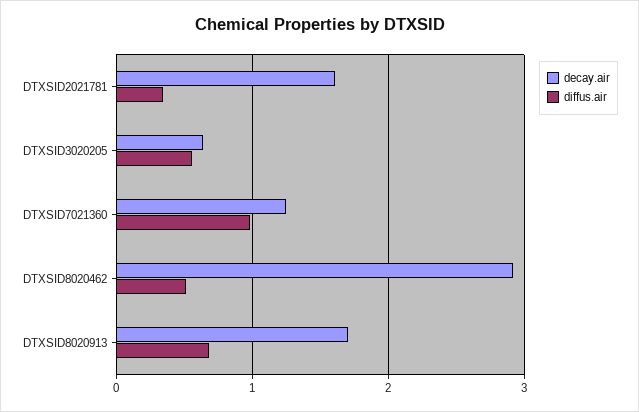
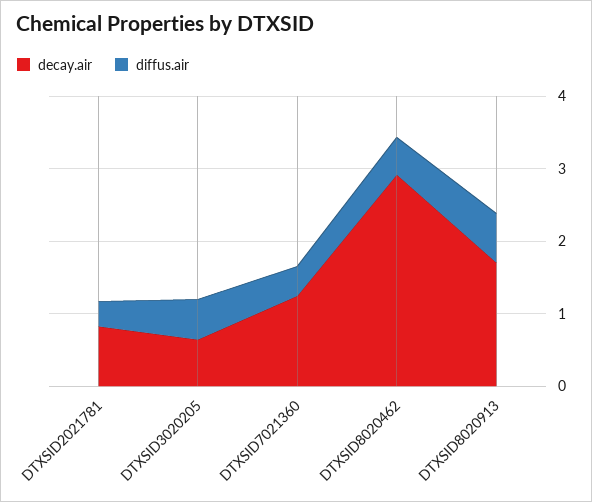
  {
    "decay.air": {
-     "DTXSID2021781": 1.6,
+     "DTXSID2021781": 0.8,
      "DTXSID3020205": 0.6,
      "DTXSID7021360": 1.2,
      "DTXSID8020462": 2.9,
      "DTXSID8020913": 1.7
    },
    "diffus.air": {
      "DTXSID2021781": 0.3,
      "DTXSID3020205": 0.6,
-     "DTXSID7021360": 1,
+     "DTXSID7021360": 0.4,
      "DTXSID8020462": 0.5,
      "DTXSID8020913": 0.7
    }
  }

